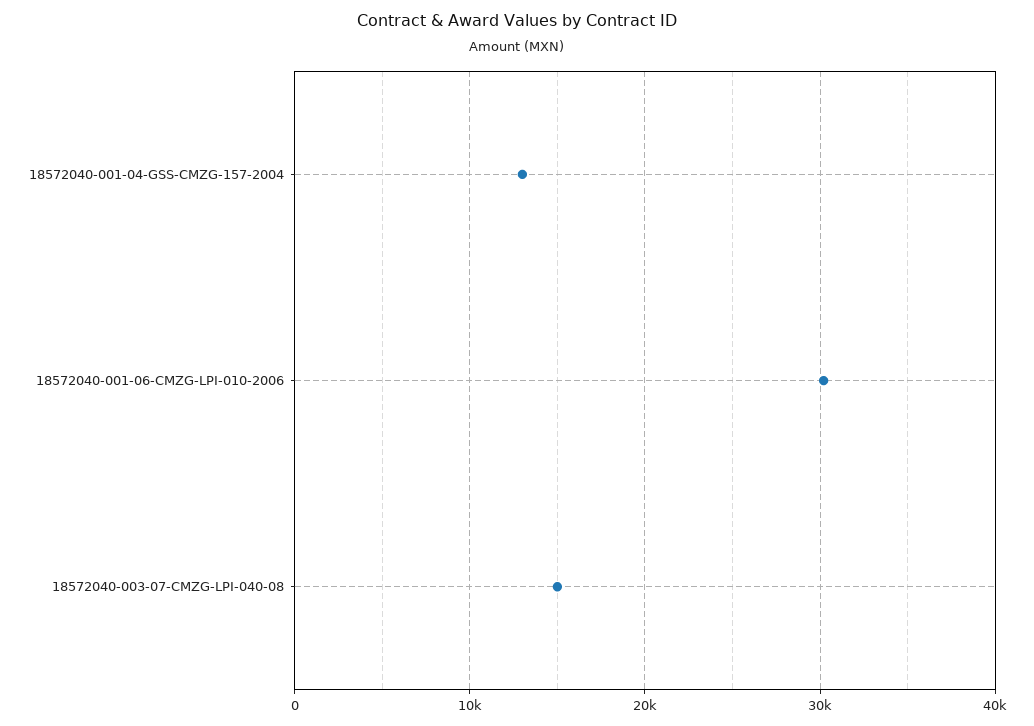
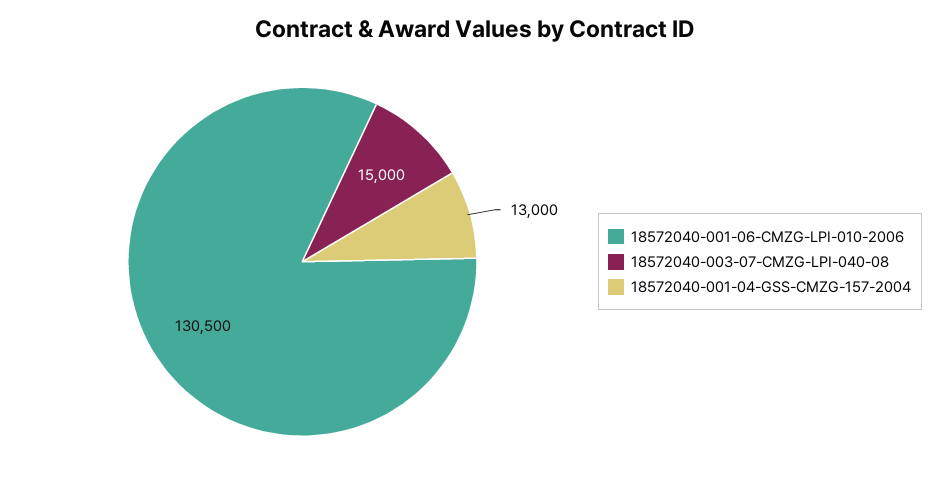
  {
    "18572040-001-04-GSS-CMZG-157-2004": 13000,
-   "18572040-001-06-CMZG-LPI-010-2006": 30000,
+   "18572040-001-06-CMZG-LPI-010-2006": 130500,
    "18572040-003-07-CMZG-LPI-040-08": 15000
  }

